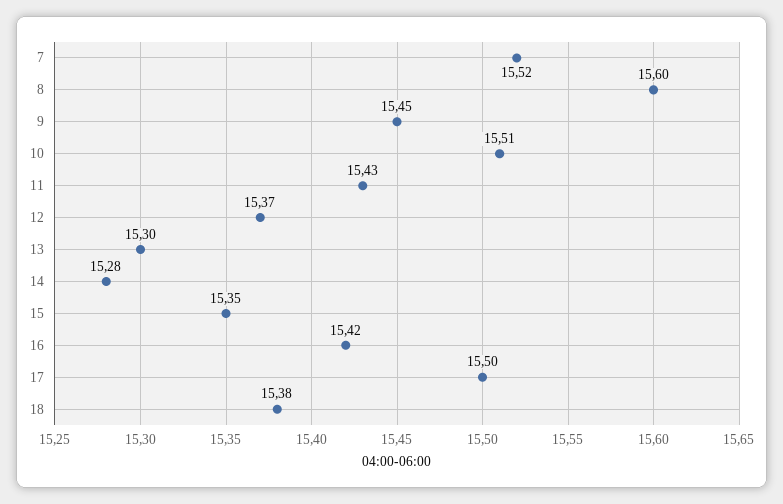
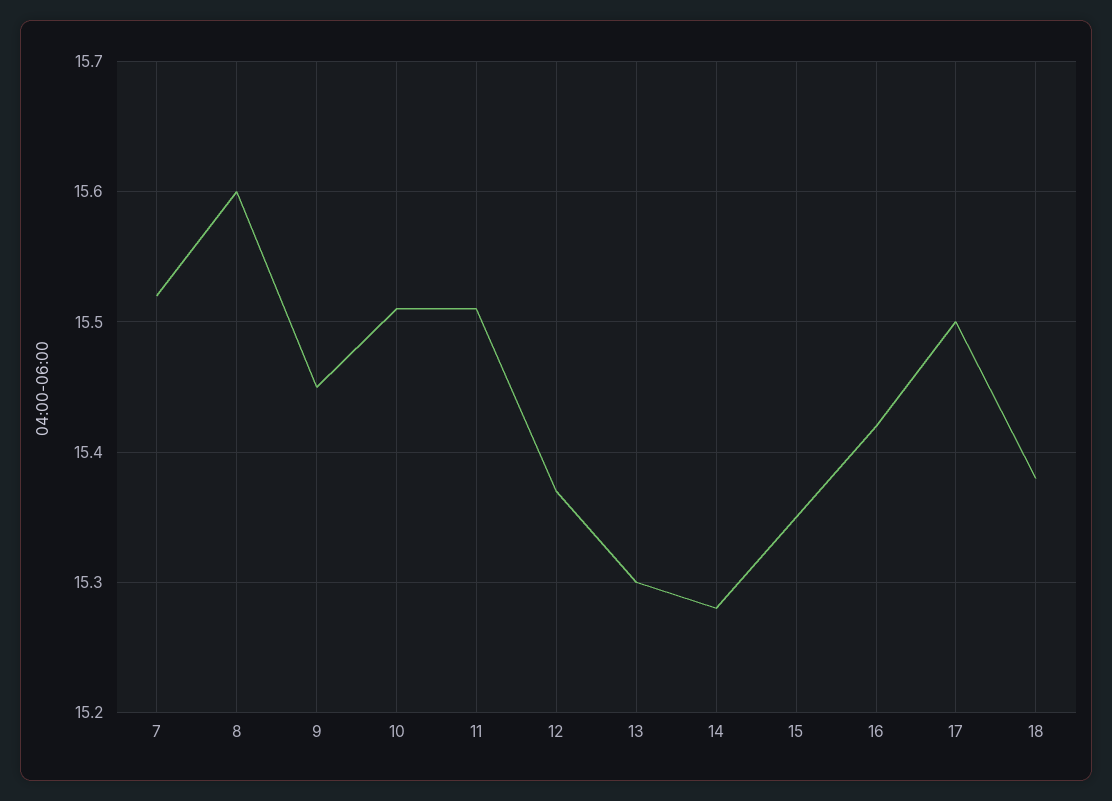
  {
    "7": 15.52,
    "8": 15.6,
    "9": 15.45,
    "10": 15.51,
-   "11": 15.43,
+   "11": 15.51,
    "12": 15.37,
    "13": 15.3,
    "14": 15.28,
    "15": 15.35,
    "16": 15.42,
    "17": 15.5,
    "18": 15.38
  }

